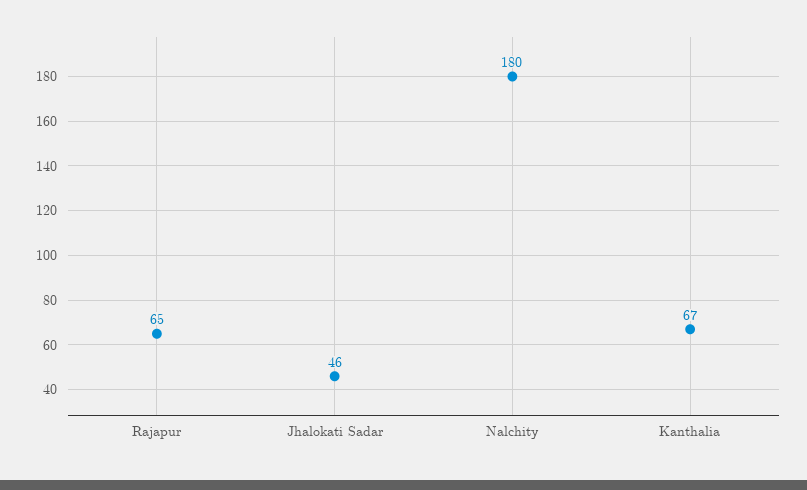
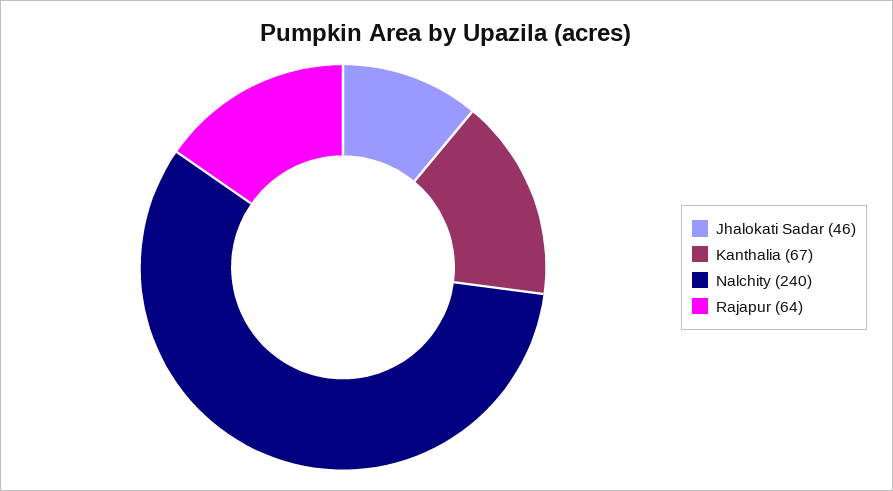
  {
-   "Rajapur": 65,
+   "Rajapur": 64,
    "Jhalokati Sadar": 46,
-   "Nalchity": 180,
+   "Nalchity": 240,
    "Kanthalia": 67
  }

